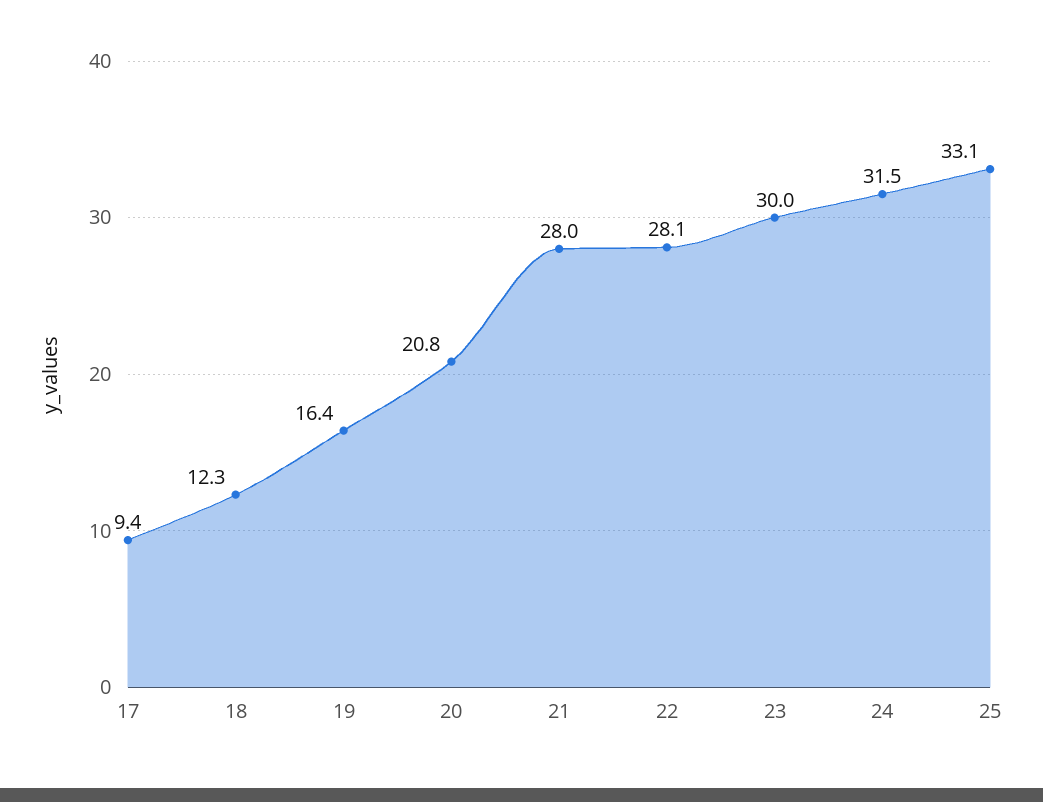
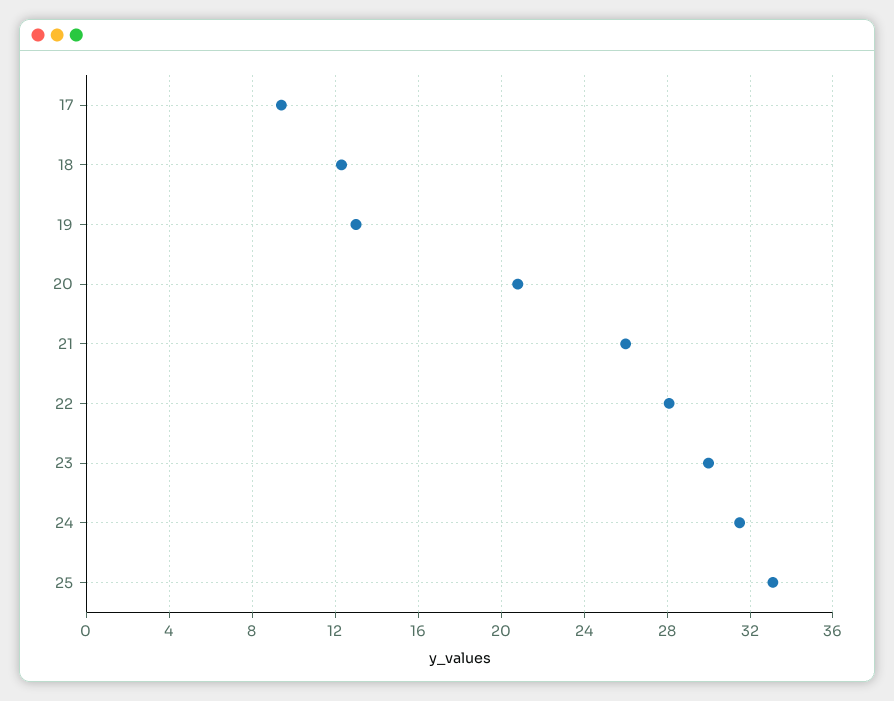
  {
    "17": 9.4,
    "18": 12.3,
-   "19": 16.4,
+   "19": 13,
    "20": 20.8,
-   "21": 28,
+   "21": 26,
    "22": 28.1,
    "23": 30,
    "24": 31.5,
    "25": 33.1
  }

